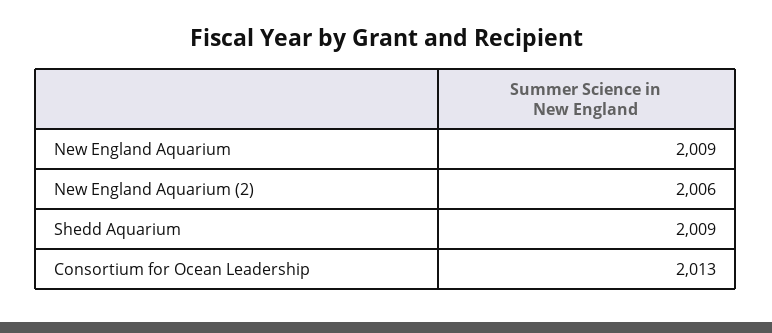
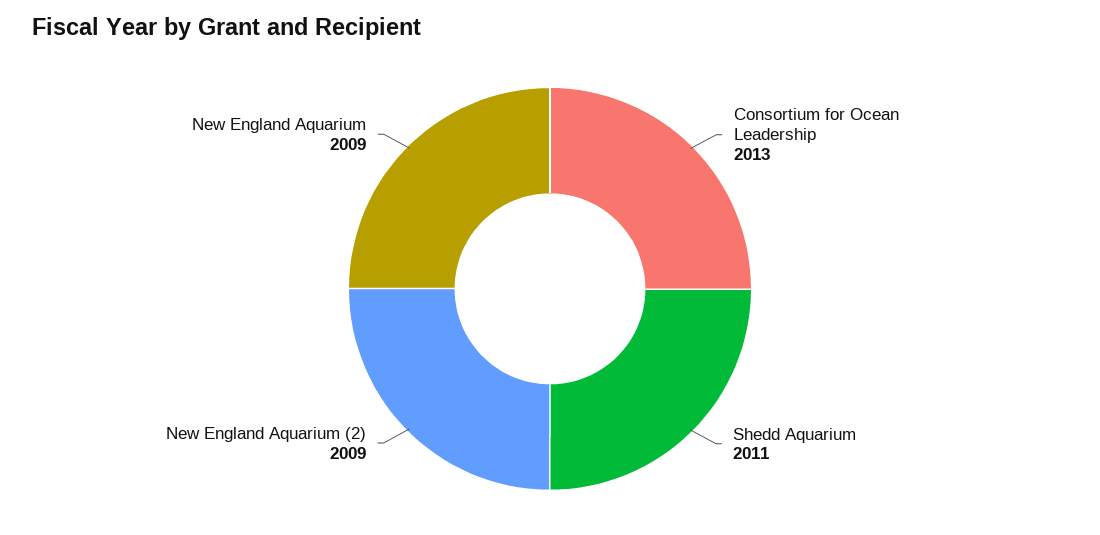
  {
    "New England Aquarium": 2009,
-   "New England Aquarium (2)": 2006,
+   "New England Aquarium (2)": 2009,
-   "Shedd Aquarium": 2009,
+   "Shedd Aquarium": 2011,
    "Consortium for Ocean Leadership": 2013
  }

